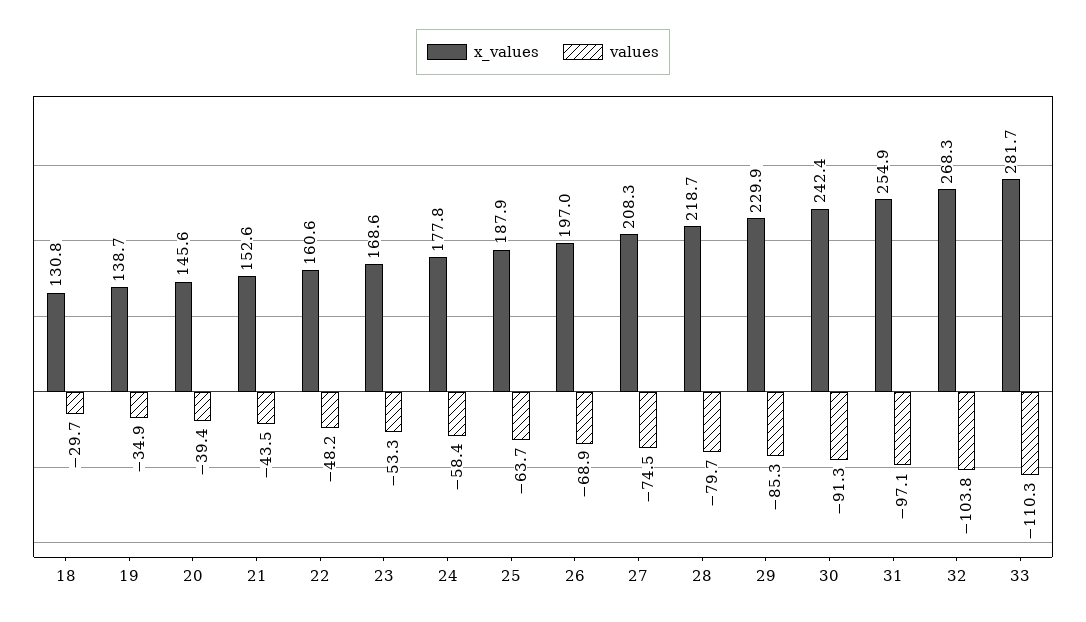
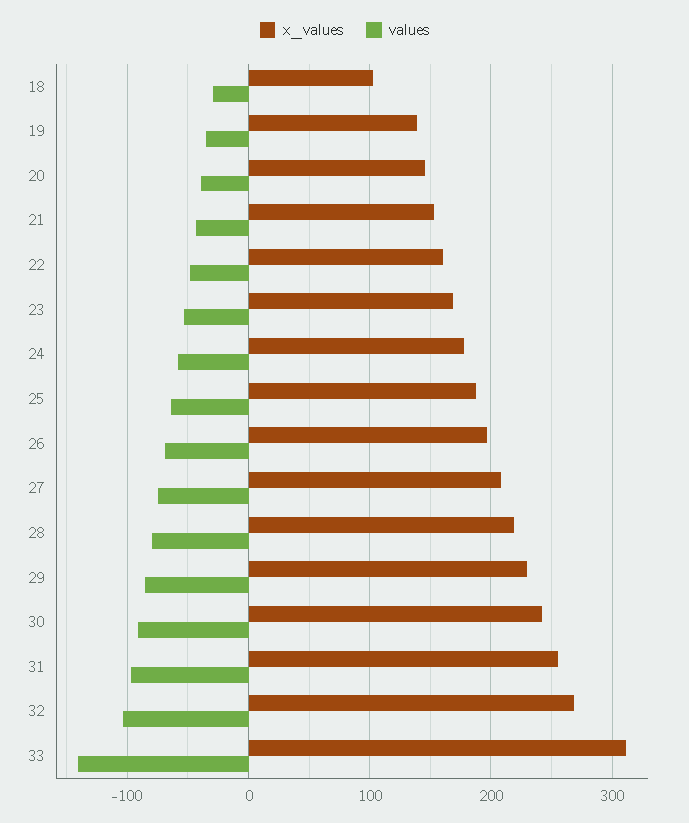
  {
    "x_values": {
-     "18": 130.8,
+     "18": 100,
      "19": 138.7,
      "20": 145.6,
      "21": 152.6,
      "22": 160.6,
      "23": 168.6,
      "24": 177.8,
      "25": 187.9,
      "26": 197,
      "27": 208.3,
      "28": 218.7,
      "29": 229.9,
      "30": 242.4,
      "31": 254.9,
      "32": 268.3,
-     "33": 281.7
+     "33": 310
    },
    "values": {
      "18": -29.7,
      "19": -34.9,
      "20": -39.4,
      "21": -43.5,
      "22": -48.2,
      "23": -53.3,
      "24": -58.4,
      "25": -63.7,
      "26": -68.9,
      "27": -74.5,
      "28": -79.7,
      "29": -85.3,
      "30": -91.3,
      "31": -97.1,
      "32": -103.8,
-     "33": -110.3
+     "33": -140
    }
  }

